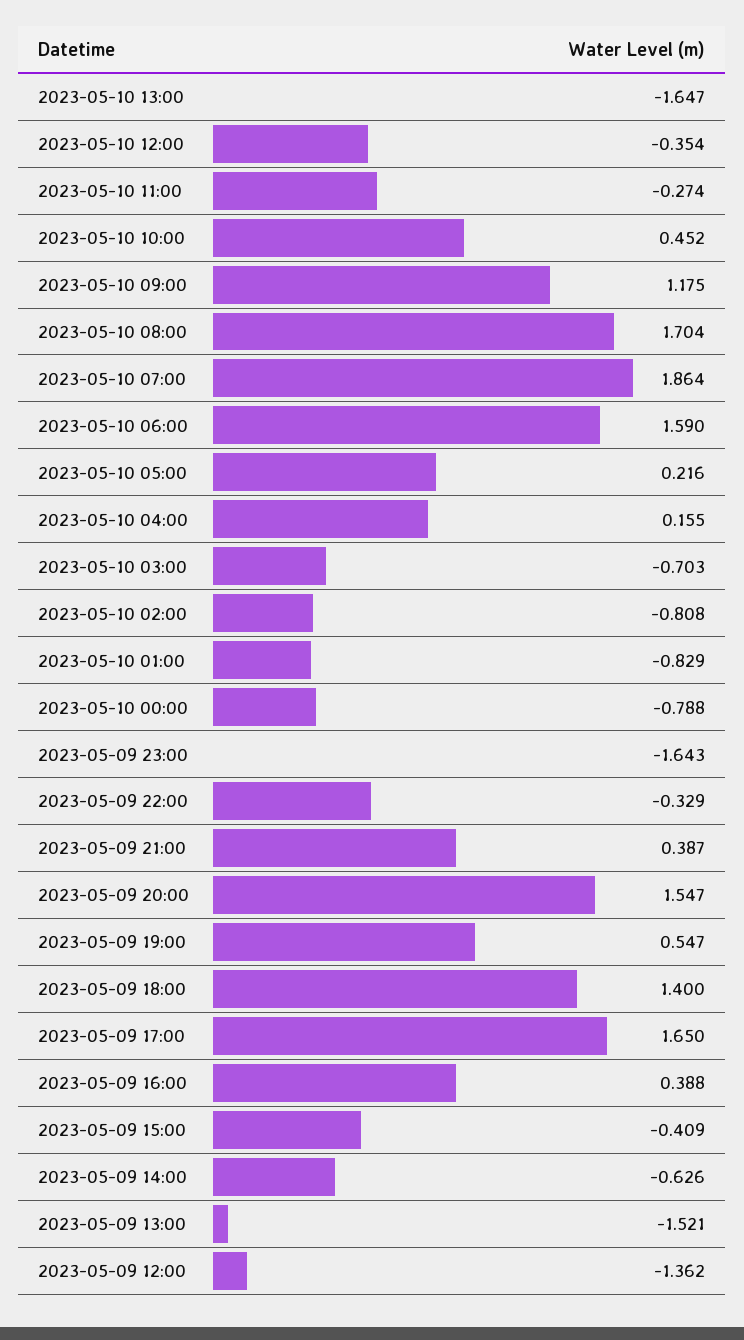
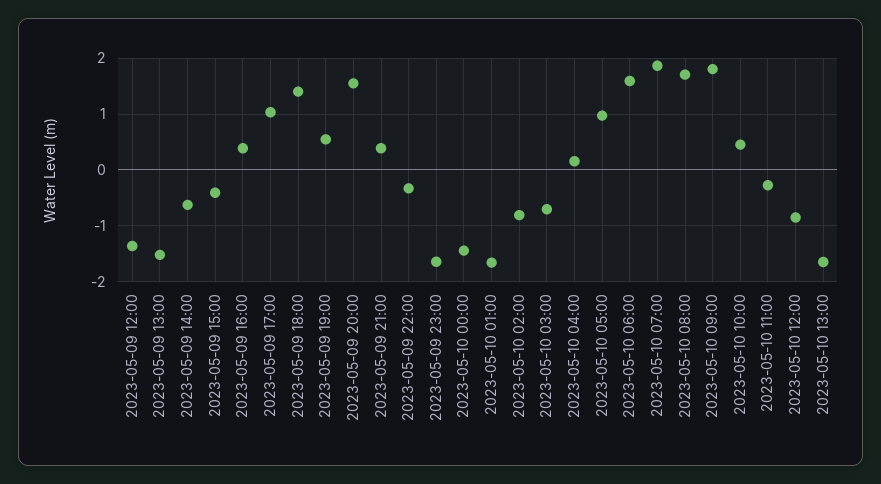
  {
    "2023-05-10 13:00": -1.647,
-   "2023-05-10 12:00": -0.354,
+   "2023-05-10 12:00": -0.8,
    "2023-05-10 11:00": -0.274,
    "2023-05-10 10:00": 0.452,
-   "2023-05-10 09:00": 1.175,
+   "2023-05-10 09:00": 1.8,
    "2023-05-10 08:00": 1.704,
    "2023-05-10 07:00": 1.864,
    "2023-05-10 06:00": 1.59,
-   "2023-05-10 05:00": 0.216,
+   "2023-05-10 05:00": 1,
    "2023-05-10 04:00": 0.155,
    "2023-05-10 03:00": -0.703,
    "2023-05-10 02:00": -0.808,
-   "2023-05-10 01:00": -0.829,
+   "2023-05-10 01:00": -1.6,
-   "2023-05-10 00:00": -0.788,
+   "2023-05-10 00:00": -1.4,
    "2023-05-09 23:00": -1.643,
    "2023-05-09 22:00": -0.329,
    "2023-05-09 21:00": 0.387,
    "2023-05-09 20:00": 1.547,
    "2023-05-09 19:00": 0.547,
    "2023-05-09 18:00": 1.4,
-   "2023-05-09 17:00": 1.65,
+   "2023-05-09 17:00": 1,
    "2023-05-09 16:00": 0.388,
    "2023-05-09 15:00": -0.409,
    "2023-05-09 14:00": -0.626,
    "2023-05-09 13:00": -1.521,
    "2023-05-09 12:00": -1.362
  }

